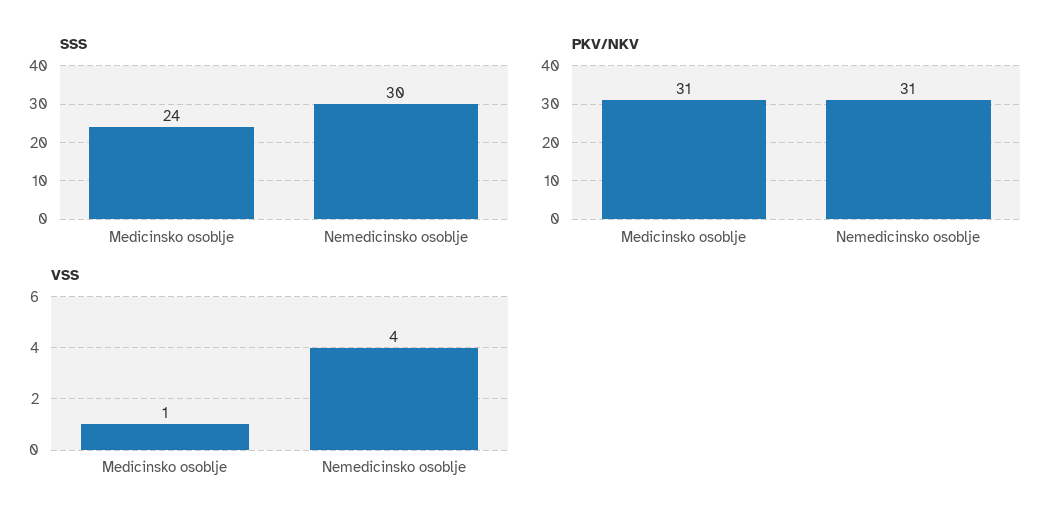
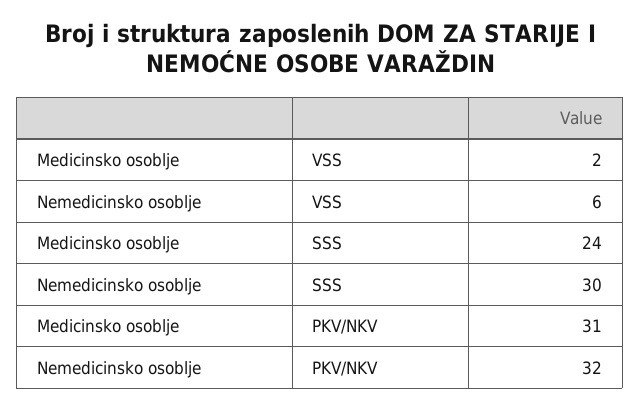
  {
    "SSS": {
      "Medicinsko osoblje": 24,
      "Nemedicinsko osoblje": 30
    },
    "PKV/NKV": {
      "Medicinsko osoblje": 31,
-     "Nemedicinsko osoblje": 31
+     "Nemedicinsko osoblje": 32
    },
    "VSS": {
-     "Medicinsko osoblje": 1,
+     "Medicinsko osoblje": 2,
-     "Nemedicinsko osoblje": 4
+     "Nemedicinsko osoblje": 6
    }
  }

